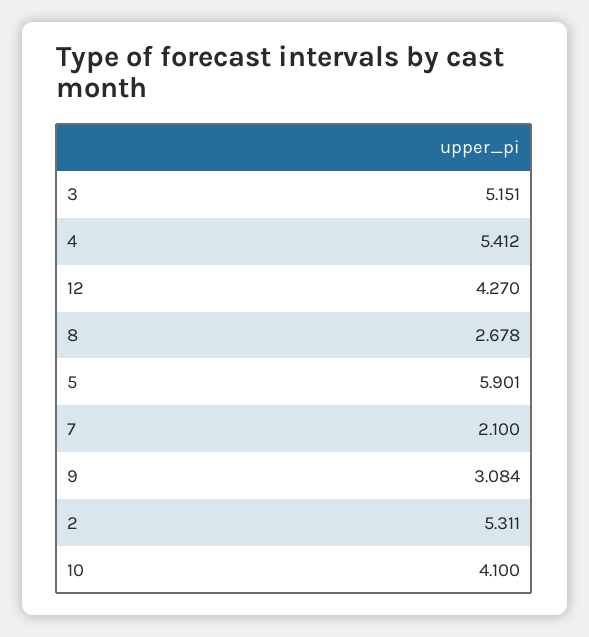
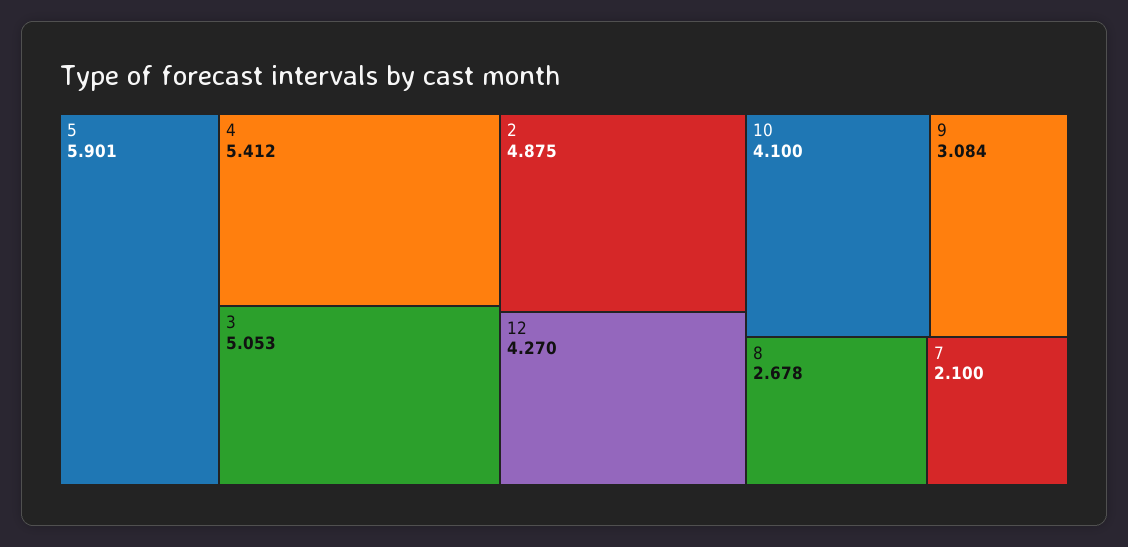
  {
-   "3": 5.151,
+   "3": 5.053,
    "4": 5.412,
    "12": 4.27,
    "8": 2.678,
    "5": 5.901,
    "7": 2.1,
    "9": 3.084,
-   "2": 5.311,
+   "2": 4.875,
    "10": 4.1
  }

